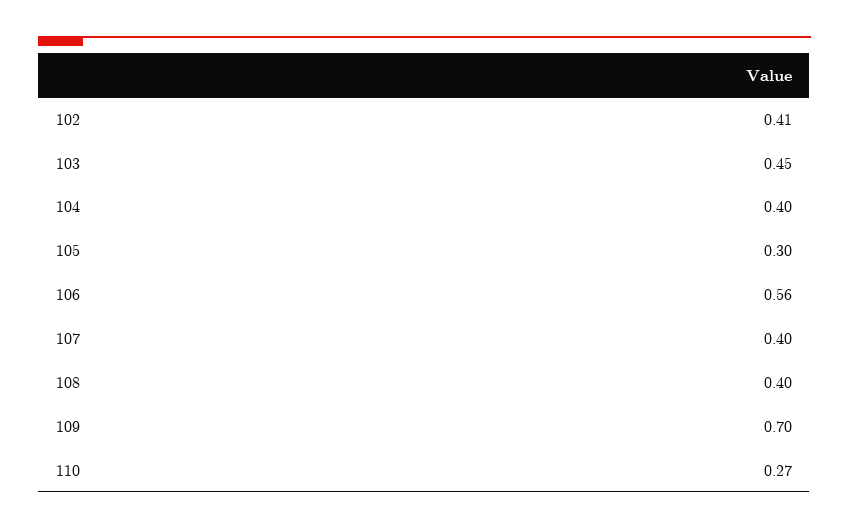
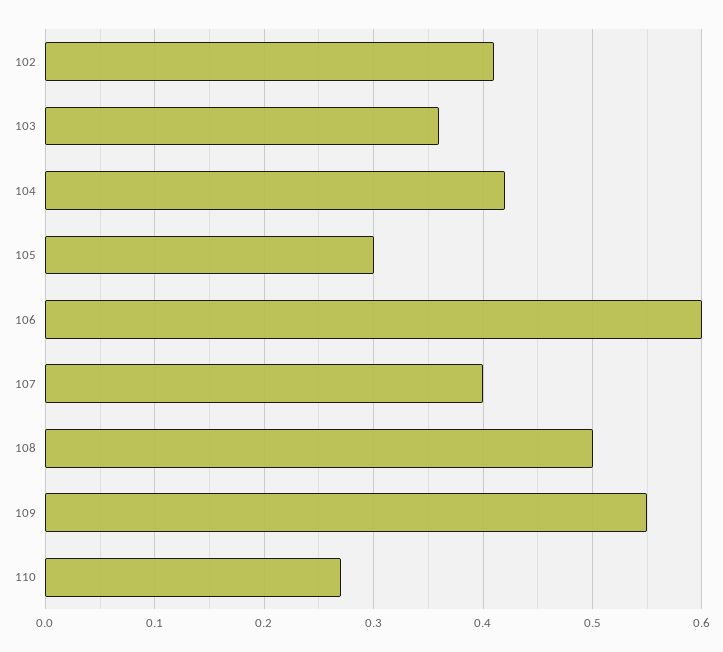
  {
    "102": 0.41,
-   "103": 0.45,
+   "103": 0.36,
-   "104": 0.4,
+   "104": 0.42,
    "105": 0.3,
-   "106": 0.56,
+   "106": 0.6,
    "107": 0.4,
-   "108": 0.4,
+   "108": 0.5,
-   "109": 0.7,
+   "109": 0.55,
    "110": 0.27
  }

